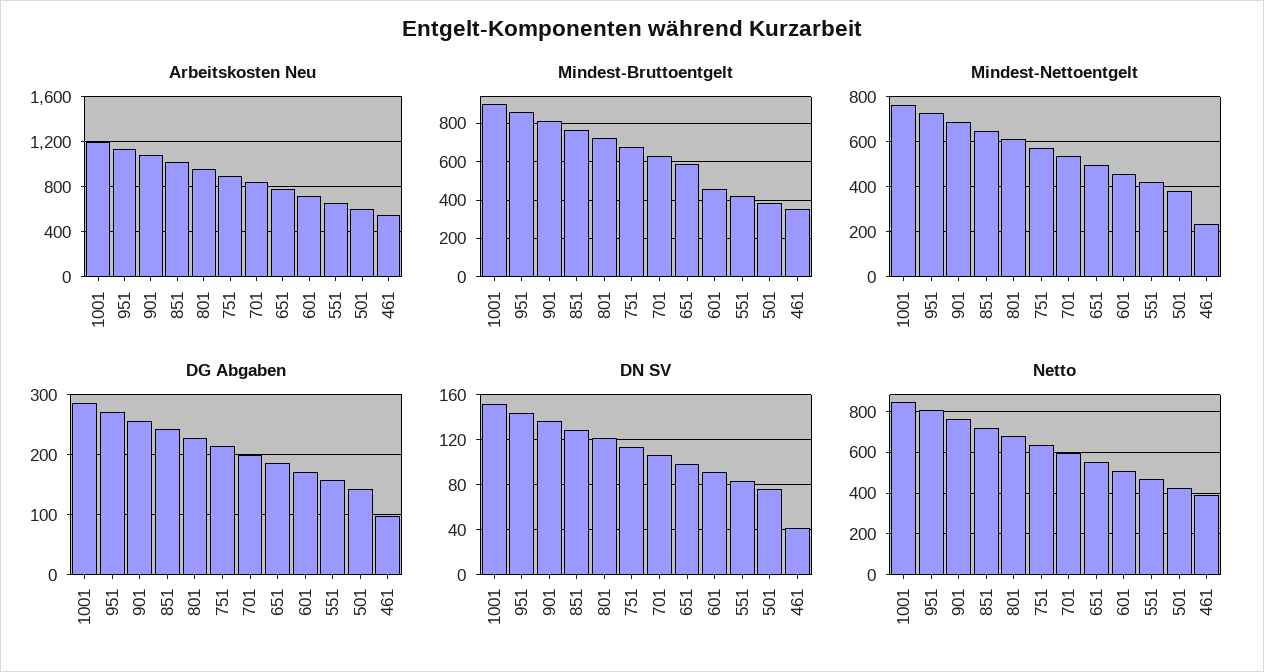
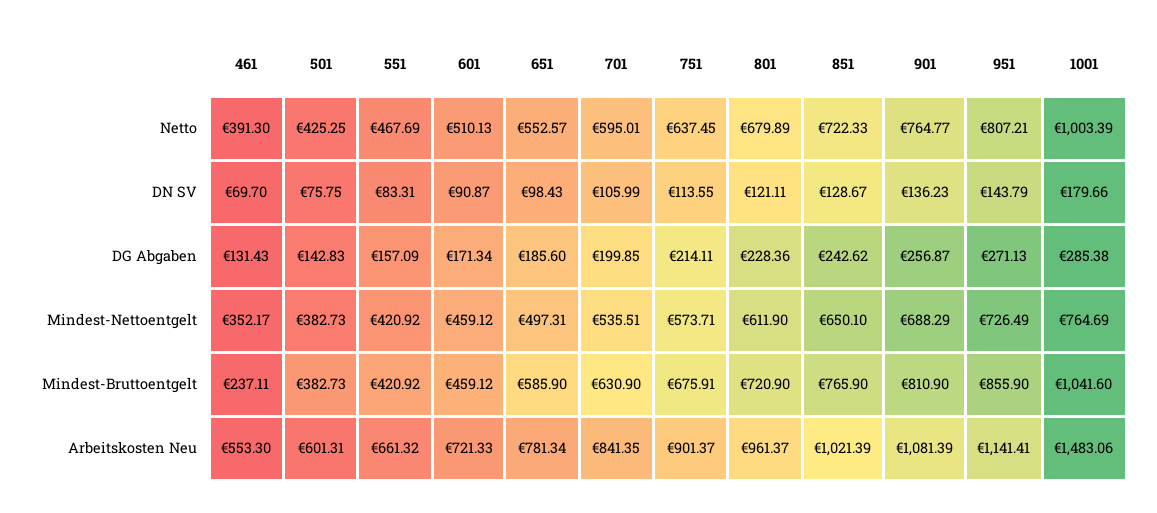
  {
    "Arbeitskosten Neu": {
-     "1001": 1200,
+     "1001": 1483.06,
      "951": 1141.41,
      "901": 1081.39,
      "851": 1021.39,
      "801": 961.37,
      "751": 901.37,
      "701": 841.35,
      "651": 781.34,
      "601": 721.33,
      "551": 661.32,
      "501": 601.31,
      "461": 553.3
    },
    "Mindest-Bruttoentgelt": {
-     "1001": 900,
+     "1001": 1041.6,
      "951": 855.9,
      "901": 810.9,
      "851": 765.9,
      "801": 720.9,
      "751": 675.91,
      "701": 630.9,
      "651": 585.9,
      "601": 459.12,
      "551": 420.92,
      "501": 382.73,
-     "461": 350
+     "461": 237.11
    },
    "Mindest-Nettoentgelt": {
      "1001": 764.69,
      "951": 726.49,
      "901": 688.29,
      "851": 650.1,
      "801": 611.9,
      "751": 573.71,
      "701": 535.51,
      "651": 497.31,
      "601": 459.12,
      "551": 420.92,
      "501": 382.73,
-     "461": 250
+     "461": 352.17
    },
    "DG Abgaben": {
      "1001": 285.38,
      "951": 271.13,
      "901": 256.87,
      "851": 242.62,
      "801": 228.36,
      "751": 214.11,
      "701": 199.85,
      "651": 185.6,
      "601": 171.34,
      "551": 157.09,
      "501": 142.83,
-     "461": 100
+     "461": 131.43
    },
    "DN SV": {
-     "1001": 150,
+     "1001": 179.66,
      "951": 143.79,
      "901": 136.23,
      "851": 128.67,
      "801": 121.11,
      "751": 113.55,
      "701": 105.99,
      "651": 98.43,
      "601": 90.87,
      "551": 83.31,
      "501": 75.75,
-     "461": 40
+     "461": 69.7
    },
    "Netto": {
-     "1001": 850,
+     "1001": 1003.39,
      "951": 807.21,
      "901": 764.77,
      "851": 722.33,
      "801": 679.89,
      "751": 637.45,
      "701": 595.01,
      "651": 552.57,
      "601": 510.13,
      "551": 467.69,
      "501": 425.25,
      "461": 391.3
    }
  }

